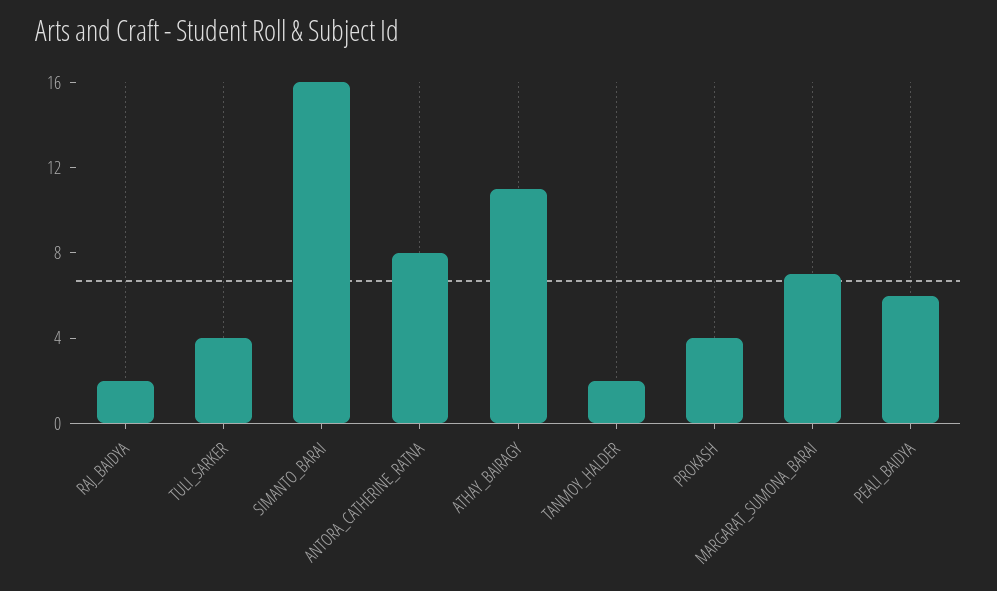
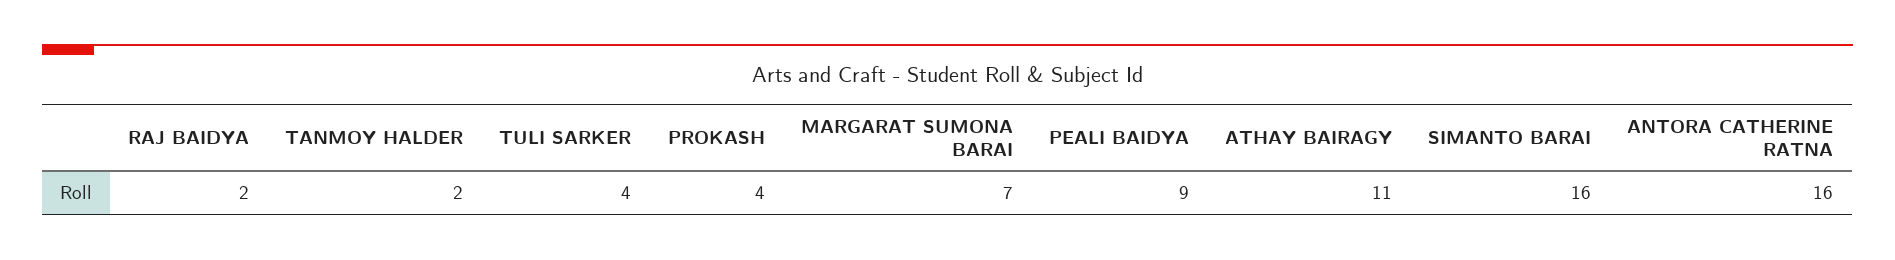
  {
    "RAJ_BAIDYA": 2,
    "TULI_SARKER": 4,
    "SIMANTO_BARAI": 16,
-   "ANTORA_CATHERINE_RATNA": 8,
+   "ANTORA_CATHERINE_RATNA": 16,
    "ATHAY_BAIRAGY": 11,
    "TANMOY_HALDER": 2,
    "PROKASH": 4,
    "MARGARAT_SUMONA_BARAI": 7,
-   "PEALI_BAIDYA": 6
+   "PEALI_BAIDYA": 9
  }

